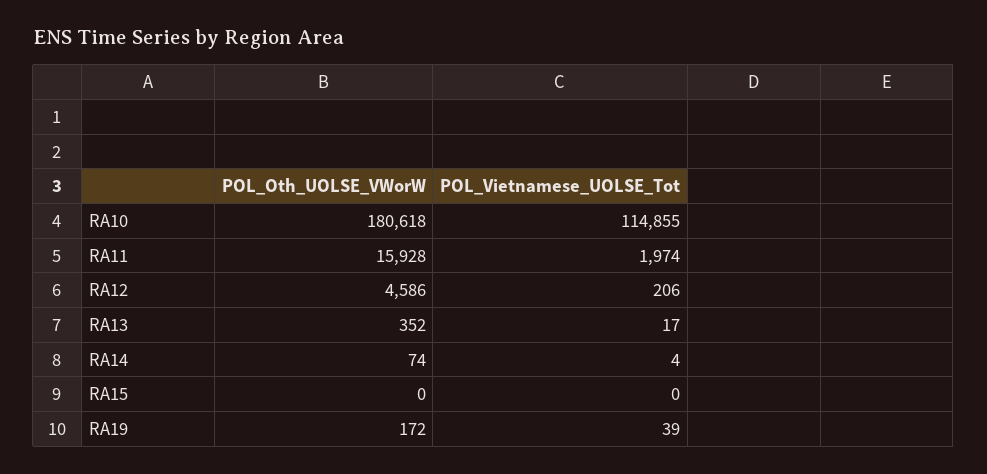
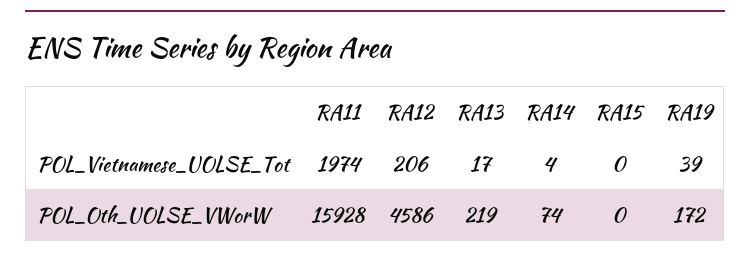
  {
    "POL_Oth_UOLSE_VWorW": {
-     "RA10": 180618,
      "RA11": 15928,
      "RA12": 4586,
-     "RA13": 352,
+     "RA13": 219,
      "RA14": 74,
      "RA15": 0,
      "RA19": 172
    },
    "POL_Vietnamese_UOLSE_Tot": {
-     "RA10": 114855,
      "RA11": 1974,
      "RA12": 206,
      "RA13": 17,
      "RA14": 4,
      "RA15": 0,
      "RA19": 39
    }
  }

